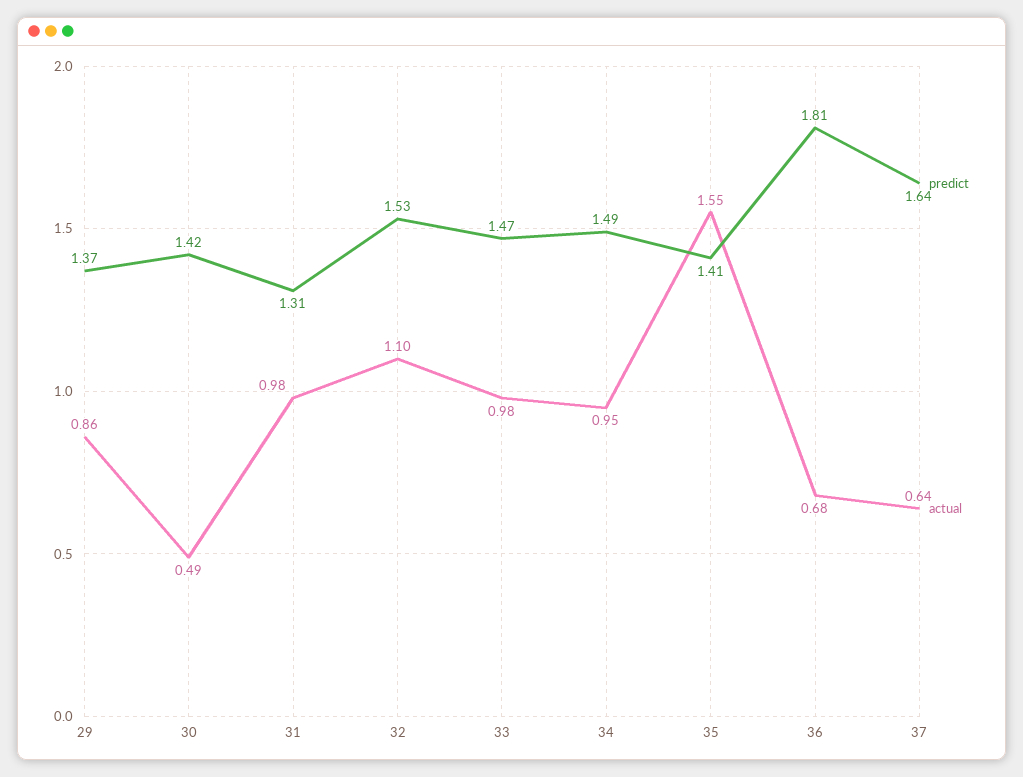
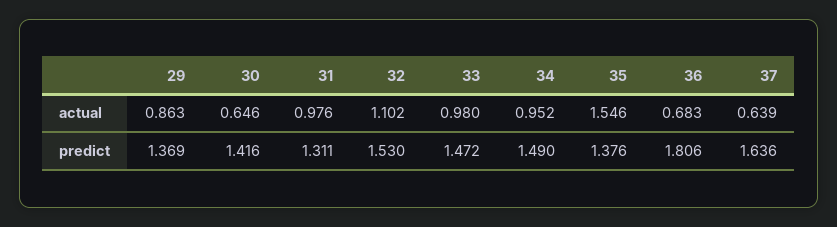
  {
    "predict": {
      "29": 1.369,
      "30": 1.416,
      "31": 1.311,
      "32": 1.53,
      "33": 1.472,
      "34": 1.49,
-     "35": 1.41,
+     "35": 1.376,
      "36": 1.806,
      "37": 1.636
    },
    "actual": {
      "29": 0.863,
-     "30": 0.49,
+     "30": 0.646,
      "31": 0.976,
      "32": 1.102,
      "33": 0.98,
      "34": 0.952,
      "35": 1.546,
      "36": 0.683,
      "37": 0.639
    }
  }

